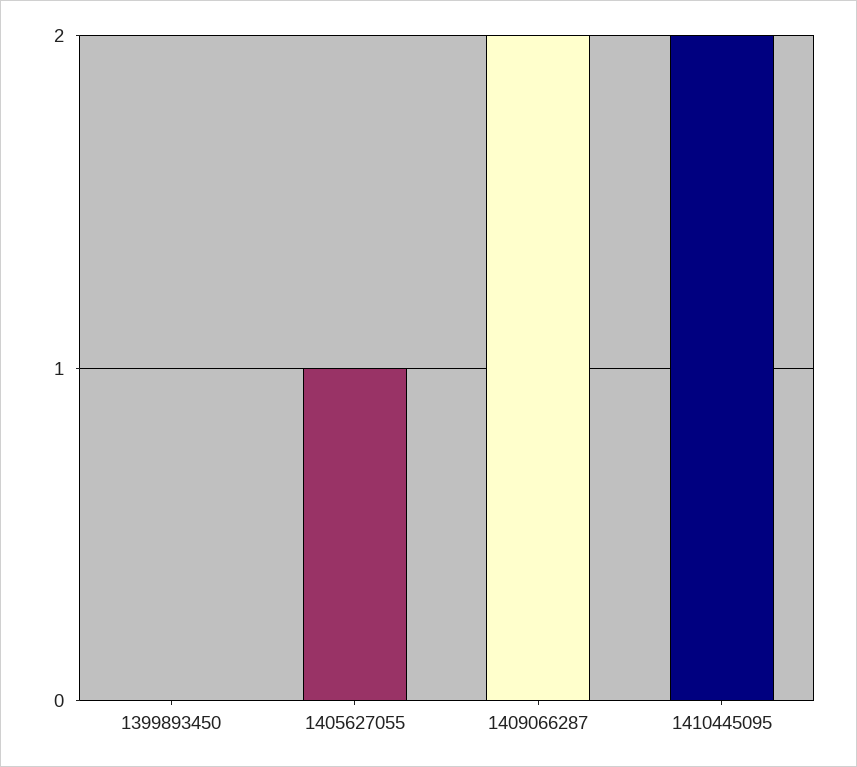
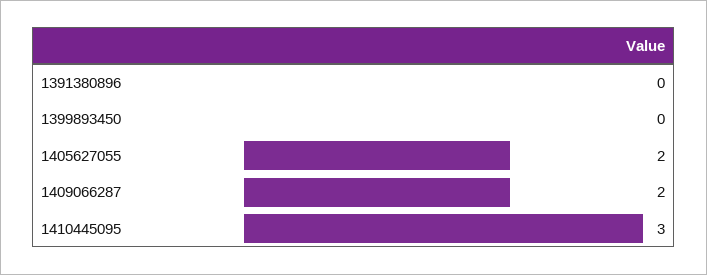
  {
    "1399893450": 0,
-   "1405627055": 1,
+   "1405627055": 2,
    "1409066287": 2,
-   "1410445095": 2
+   "1410445095": 3,
+   "1391380896": 0
  }

